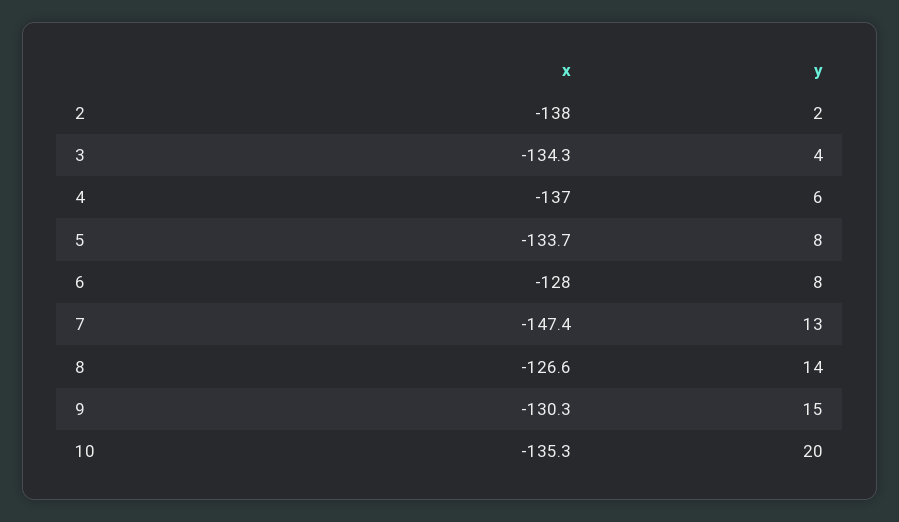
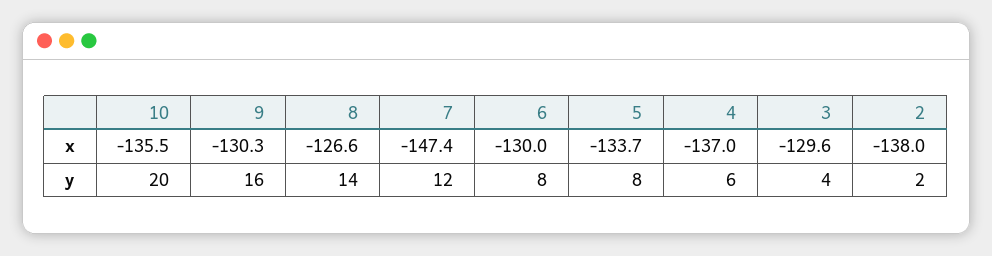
  {
    "x": {
      "2": -138,
-     "3": -134.3,
+     "3": -129.6,
      "4": -137,
      "5": -133.7,
-     "6": -128,
+     "6": -130,
      "7": -147.4,
      "8": -126.6,
      "9": -130.3,
-     "10": -135.3
+     "10": -135.5
    },
    "y": {
      "2": 2,
      "3": 4,
      "4": 6,
      "5": 8,
      "6": 8,
-     "7": 13,
+     "7": 12,
      "8": 14,
-     "9": 15,
+     "9": 16,
      "10": 20
    }
  }

